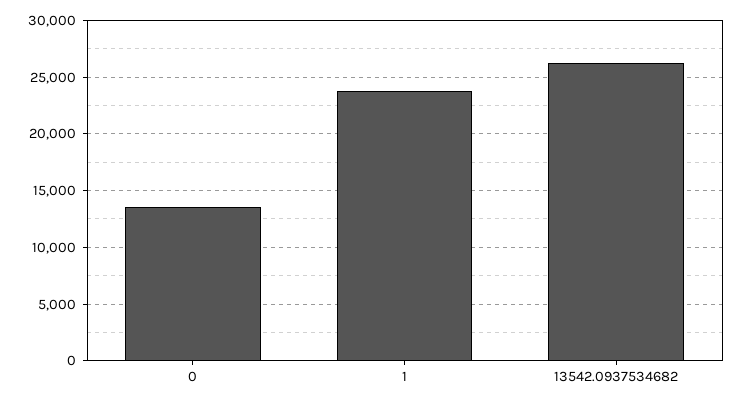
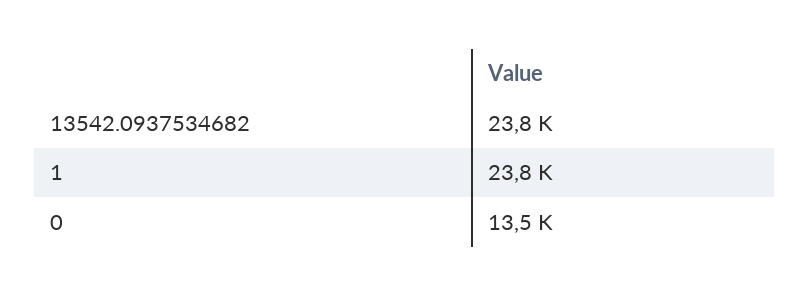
  {
    "0": 13500,
    "1": 23800,
-   "13542.0937534682": 26000
+   "13542.0937534682": 23800
  }

